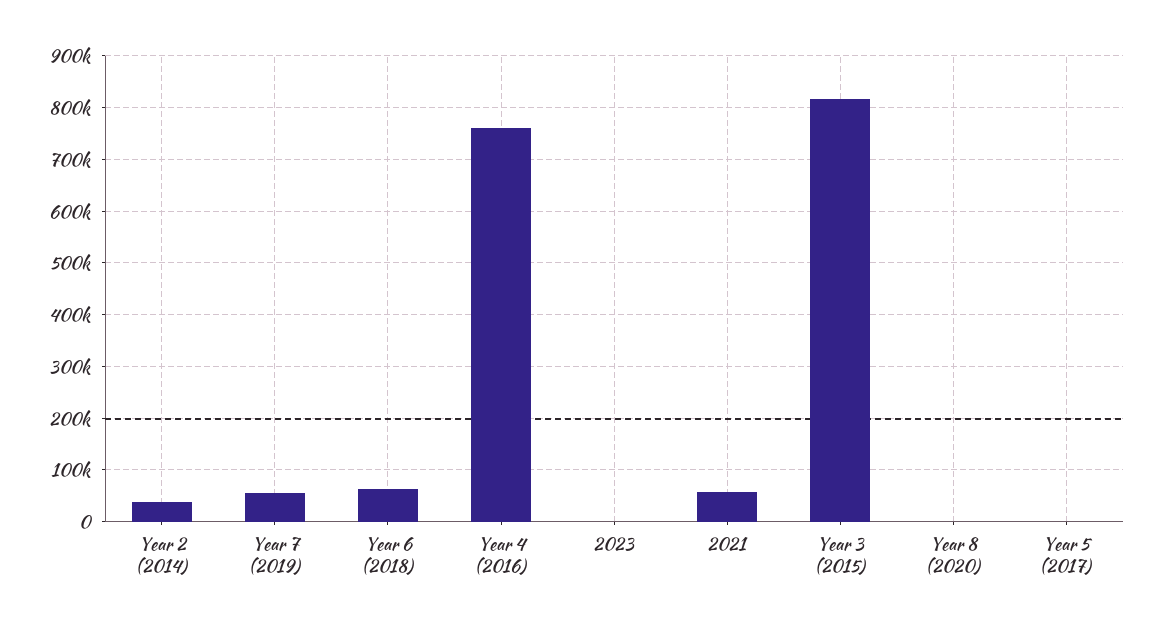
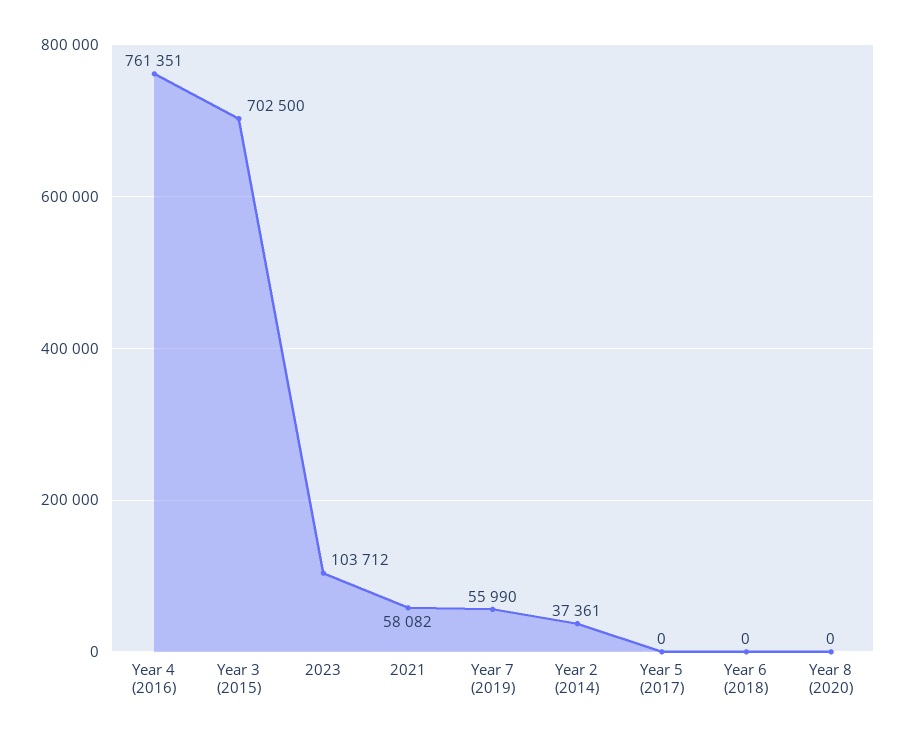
  {
    "Year 2 (2014)": 37361,
    "Year 7 (2019)": 55990,
-   "Year 6 (2018)": 60000,
+   "Year 6 (2018)": 0,
    "Year 4 (2016)": 761351,
-   "2023": 0,
+   "2023": 103712,
    "2021": 58082,
-   "Year 3 (2015)": 820000,
+   "Year 3 (2015)": 702500,
    "Year 8 (2020)": 0,
    "Year 5 (2017)": 0
  }

